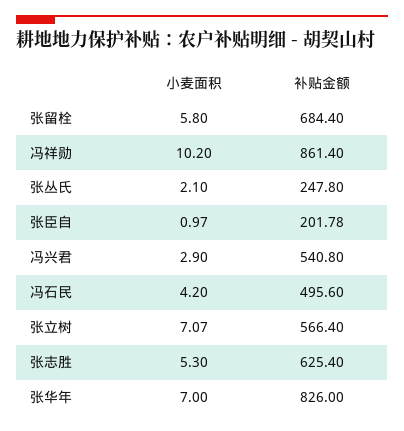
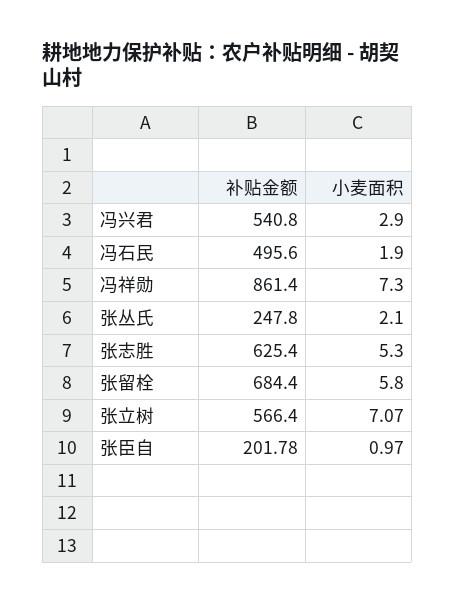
  {
    "小麦面积": {
      "张留栓": 5.8,
-     "冯祥勋": 10.2,
+     "冯祥勋": 7.3,
      "张丛氏": 2.1,
      "张臣自": 0.97,
      "冯兴君": 2.9,
-     "冯石民": 4.2,
+     "冯石民": 1.9,
      "张立树": 7.07,
-     "张志胜": 5.3,
+     "张志胜": 5.3
-     "张华年": 7
    },
    "补贴金额": {
      "张留栓": 684.4,
      "冯祥勋": 861.4,
      "张丛氏": 247.8,
      "张臣自": 201.78,
      "冯兴君": 540.8,
      "冯石民": 495.6,
      "张立树": 566.4,
-     "张志胜": 625.4,
+     "张志胜": 625.4
-     "张华年": 826
    }
  }

